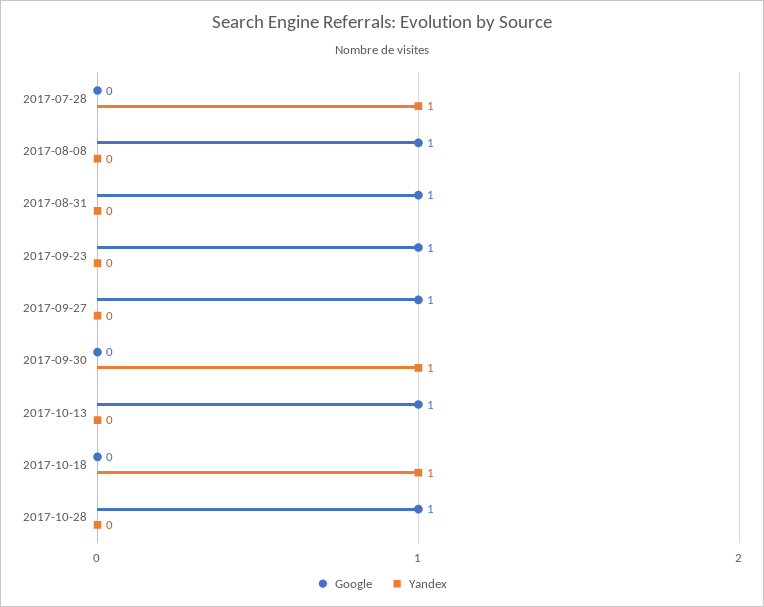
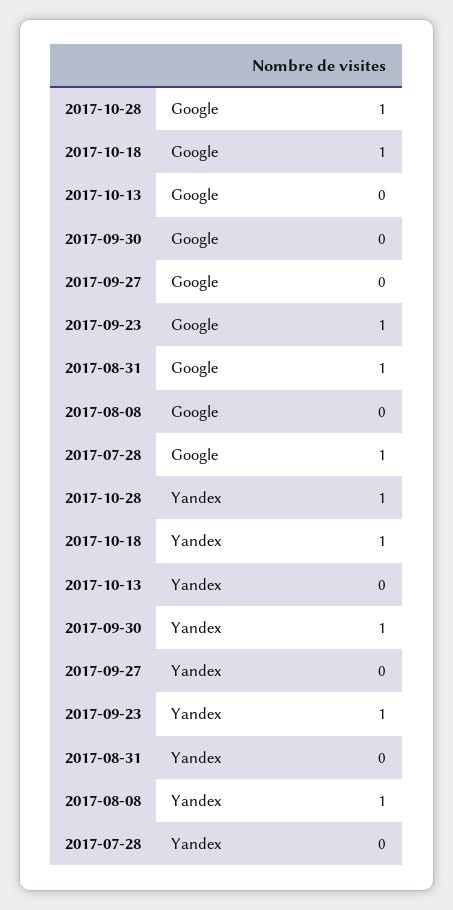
  {
    "Google": {
-     "2017-07-28": 0,
+     "2017-07-28": 1,
-     "2017-08-08": 1,
+     "2017-08-08": 0,
      "2017-08-31": 1,
      "2017-09-23": 1,
-     "2017-09-27": 1,
+     "2017-09-27": 0,
      "2017-09-30": 0,
-     "2017-10-13": 1,
+     "2017-10-13": 0,
-     "2017-10-18": 0,
+     "2017-10-18": 1,
      "2017-10-28": 1
    },
    "Yandex": {
-     "2017-07-28": 1,
+     "2017-07-28": 0,
-     "2017-08-08": 0,
+     "2017-08-08": 1,
      "2017-08-31": 0,
-     "2017-09-23": 0,
+     "2017-09-23": 1,
      "2017-09-27": 0,
      "2017-09-30": 1,
      "2017-10-13": 0,
      "2017-10-18": 1,
-     "2017-10-28": 0
+     "2017-10-28": 1
    }
  }

